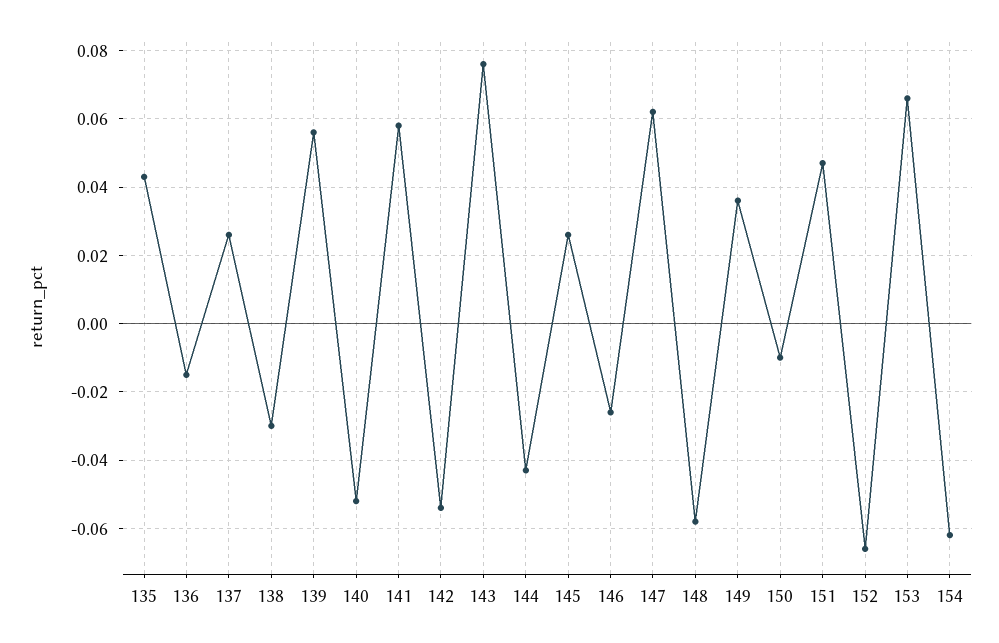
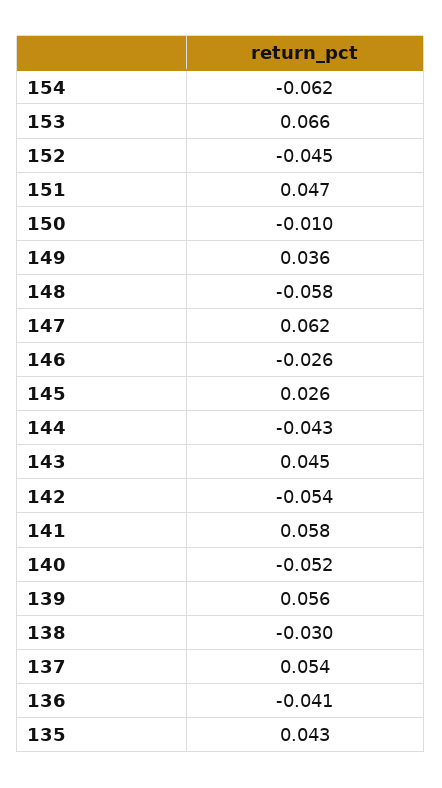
  {
    "135": 0.043,
-   "136": -0.015,
+   "136": -0.041,
-   "137": 0.025,
+   "137": 0.054,
    "138": -0.03,
    "139": 0.056,
    "140": -0.052,
    "141": 0.058,
    "142": -0.054,
-   "143": 0.075,
+   "143": 0.045,
    "144": -0.043,
    "145": 0.026,
    "146": -0.026,
    "147": 0.062,
    "148": -0.058,
    "149": 0.036,
    "150": -0.01,
    "151": 0.047,
-   "152": -0.065,
+   "152": -0.045,
    "153": 0.066,
    "154": -0.062
  }

